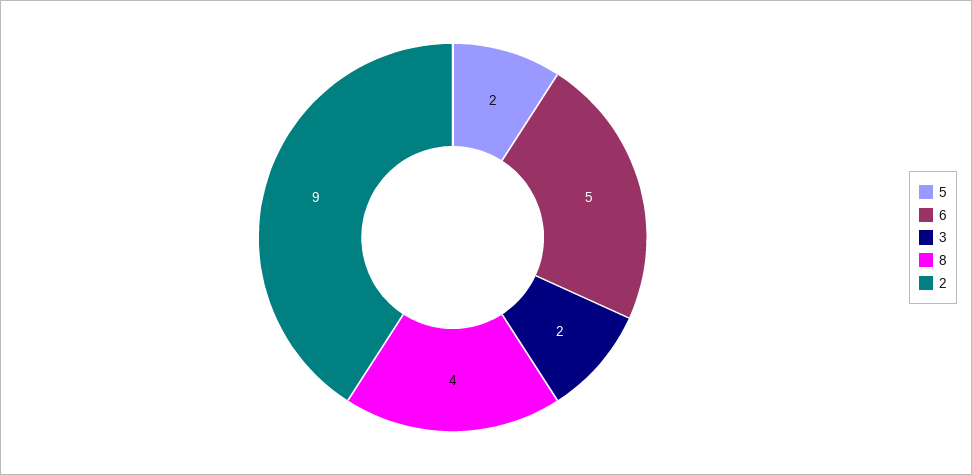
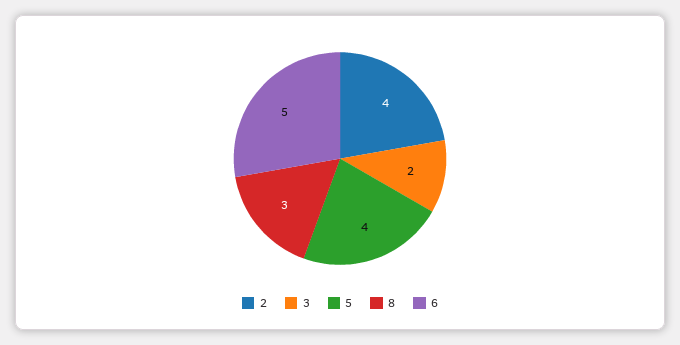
  {
-   "5": 2,
+   "5": 4,
    "6": 5,
    "3": 2,
-   "8": 4,
+   "8": 3,
-   "2": 9
+   "2": 4
  }

